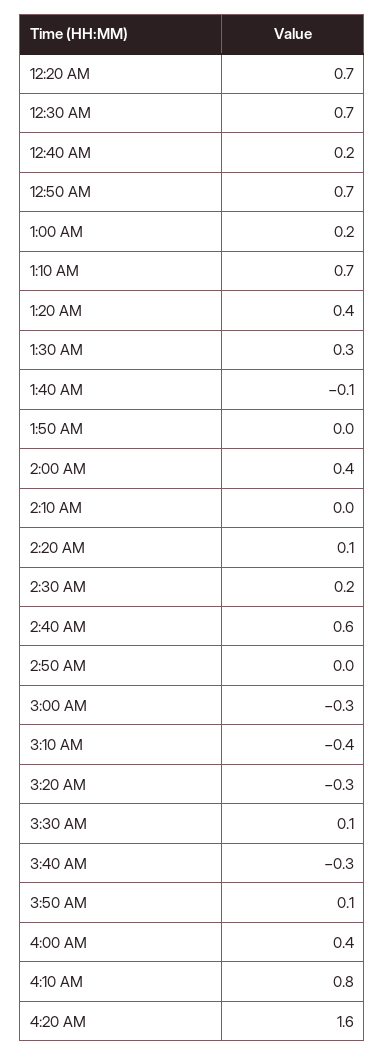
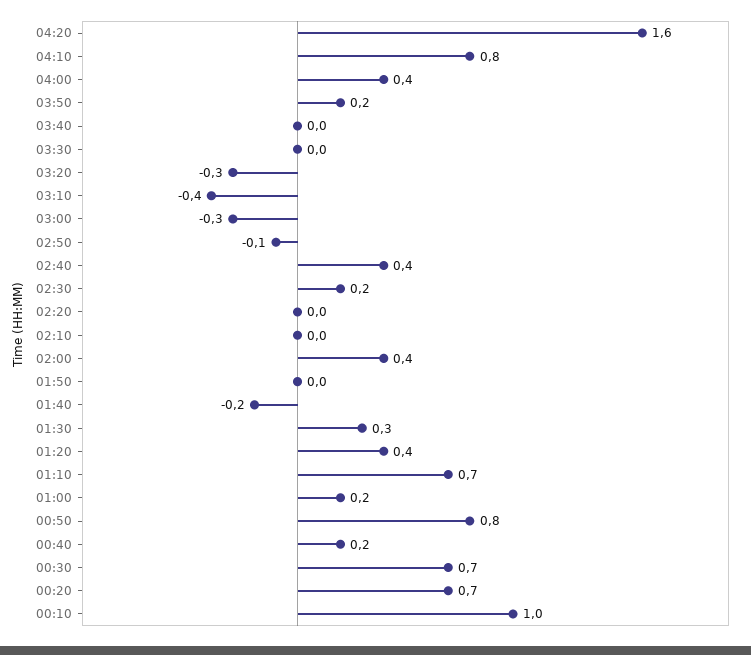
  {
    "12:20 AM": 0.7,
    "12:30 AM": 0.7,
    "12:40 AM": 0.2,
-   "12:50 AM": 0.7,
+   "12:50 AM": 0.8,
    "1:00 AM": 0.2,
    "1:10 AM": 0.7,
    "1:20 AM": 0.4,
    "1:30 AM": 0.3,
-   "1:40 AM": -0.1,
+   "1:40 AM": -0.2,
    "1:50 AM": 0,
    "2:00 AM": 0.4,
    "2:10 AM": 0,
-   "2:20 AM": 0.1,
+   "2:20 AM": 0,
    "2:30 AM": 0.2,
-   "2:40 AM": 0.6,
+   "2:40 AM": 0.4,
-   "2:50 AM": 0,
+   "2:50 AM": -0.1,
    "3:00 AM": -0.3,
    "3:10 AM": -0.4,
    "3:20 AM": -0.3,
-   "3:30 AM": 0.1,
+   "3:30 AM": 0,
-   "3:40 AM": -0.3,
+   "3:40 AM": 0,
-   "3:50 AM": 0.1,
+   "3:50 AM": 0.2,
    "4:00 AM": 0.4,
    "4:10 AM": 0.8,
-   "4:20 AM": 1.6
+   "4:20 AM": 1.6,
+   "00:10": 1
  }

